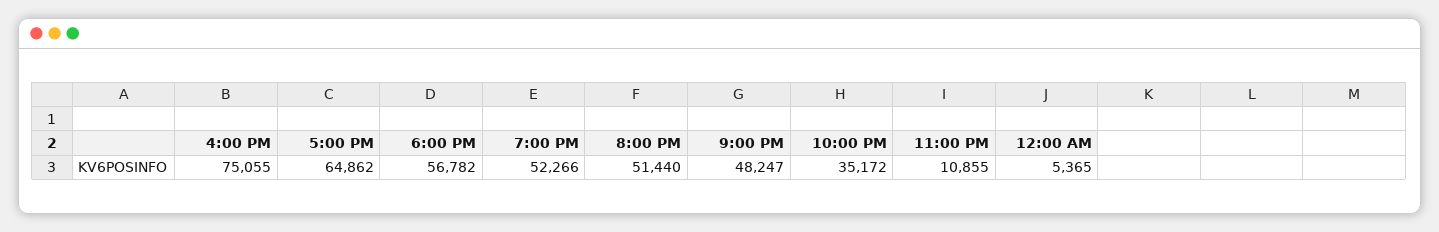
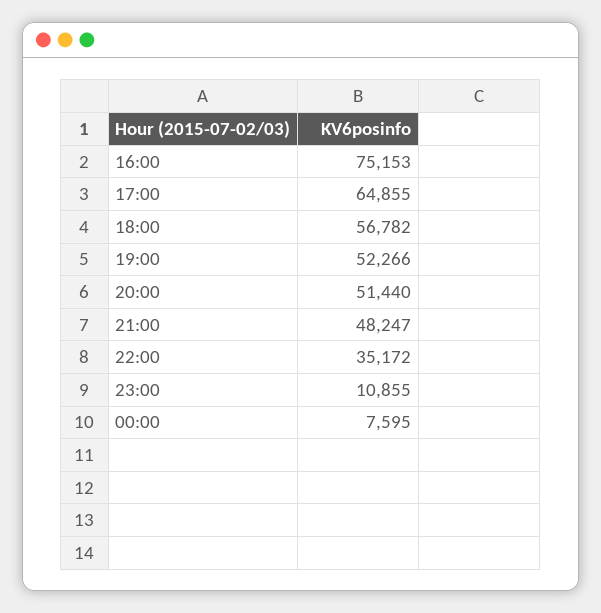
  {
-   "4:00 PM": 75055,
+   "4:00 PM": 75153,
-   "5:00 PM": 64862,
+   "5:00 PM": 64855,
    "6:00 PM": 56782,
    "7:00 PM": 52266,
    "8:00 PM": 51440,
    "9:00 PM": 48247,
    "10:00 PM": 35172,
    "11:00 PM": 10855,
-   "12:00 AM": 5365
+   "12:00 AM": 7595
  }

